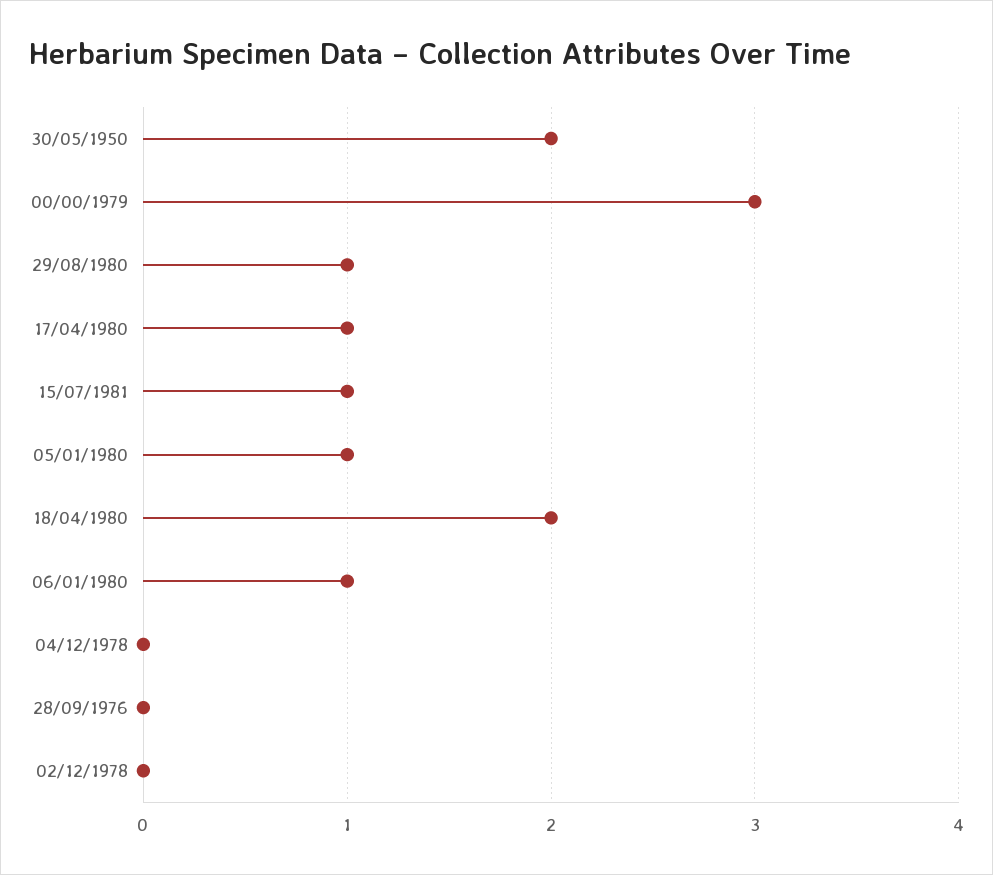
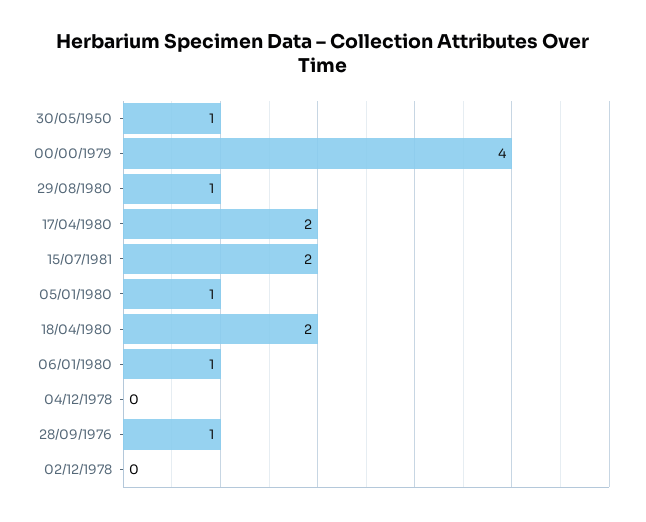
  {
-   "30/05/1950": 2,
+   "30/05/1950": 1,
-   "00/00/1979": 3,
+   "00/00/1979": 4,
    "29/08/1980": 1,
-   "17/04/1980": 1,
+   "17/04/1980": 2,
-   "15/07/1981": 1,
+   "15/07/1981": 2,
    "05/01/1980": 1,
    "18/04/1980": 2,
    "06/01/1980": 1,
    "04/12/1978": 0,
-   "28/09/1976": 0,
+   "28/09/1976": 1,
    "02/12/1978": 0
  }

